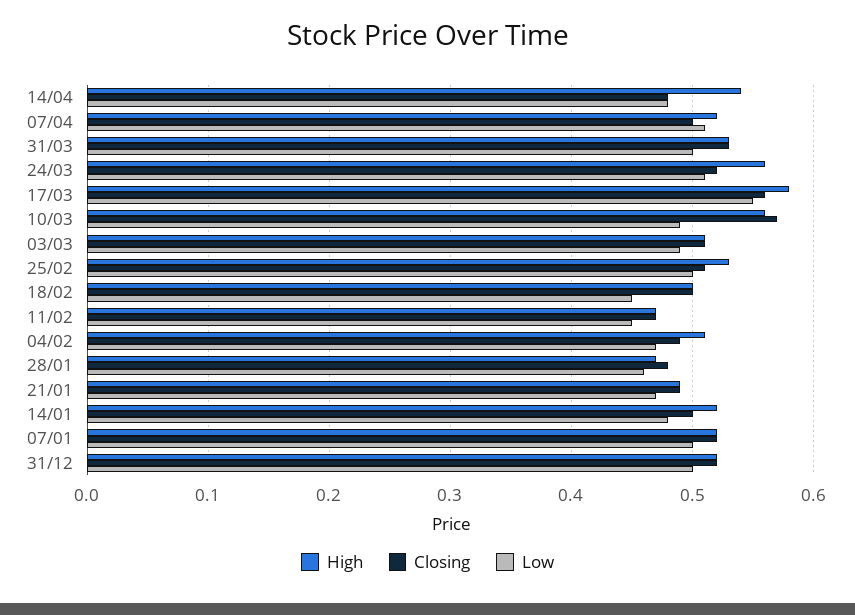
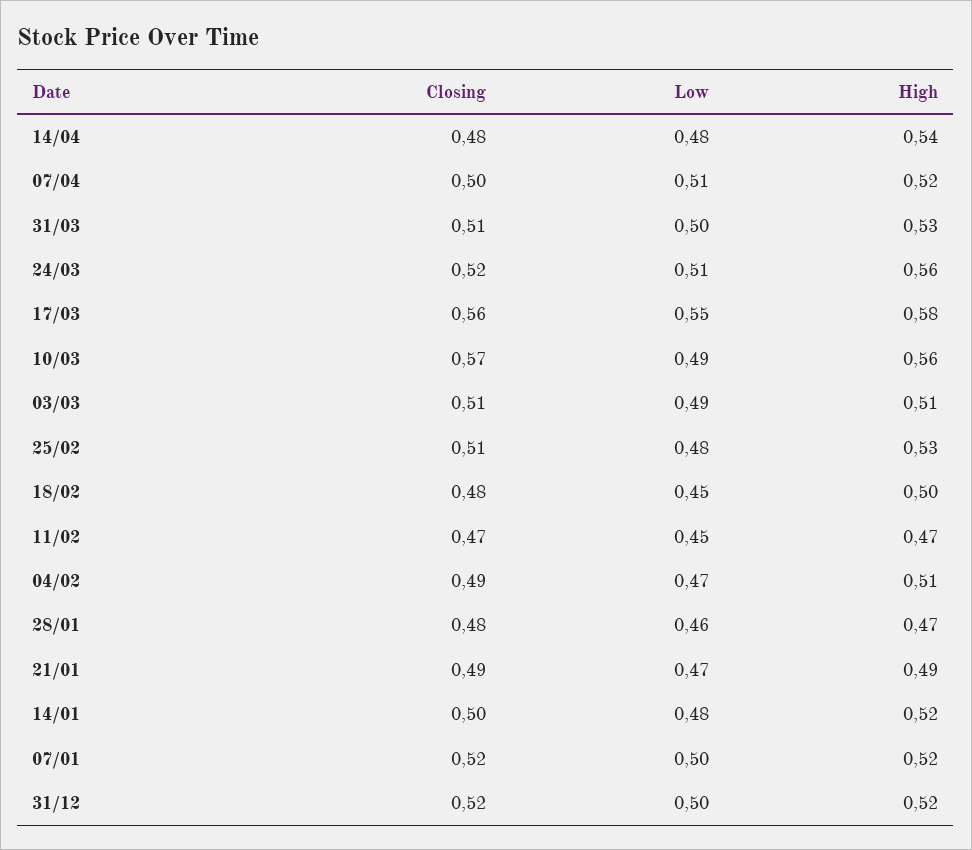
  {
    "High": {
      "14/04": 0.54,
      "07/04": 0.52,
      "31/03": 0.53,
      "24/03": 0.56,
      "17/03": 0.58,
      "10/03": 0.56,
      "03/03": 0.51,
      "25/02": 0.53,
      "18/02": 0.5,
      "11/02": 0.47,
      "04/02": 0.51,
      "28/01": 0.47,
      "21/01": 0.49,
      "14/01": 0.52,
      "07/01": 0.52,
      "31/12": 0.52
    },
    "Closing": {
      "14/04": 0.48,
      "07/04": 0.5,
-     "31/03": 0.53,
+     "31/03": 0.51,
      "24/03": 0.52,
      "17/03": 0.56,
      "10/03": 0.57,
      "03/03": 0.51,
      "25/02": 0.51,
-     "18/02": 0.5,
+     "18/02": 0.48,
      "11/02": 0.47,
      "04/02": 0.49,
      "28/01": 0.48,
      "21/01": 0.49,
      "14/01": 0.5,
      "07/01": 0.52,
      "31/12": 0.52
    },
    "Low": {
      "14/04": 0.48,
      "07/04": 0.51,
      "31/03": 0.5,
      "24/03": 0.51,
      "17/03": 0.55,
      "10/03": 0.49,
      "03/03": 0.49,
-     "25/02": 0.5,
+     "25/02": 0.48,
      "18/02": 0.45,
      "11/02": 0.45,
      "04/02": 0.47,
      "28/01": 0.46,
      "21/01": 0.47,
      "14/01": 0.48,
      "07/01": 0.5,
      "31/12": 0.5
    }
  }

